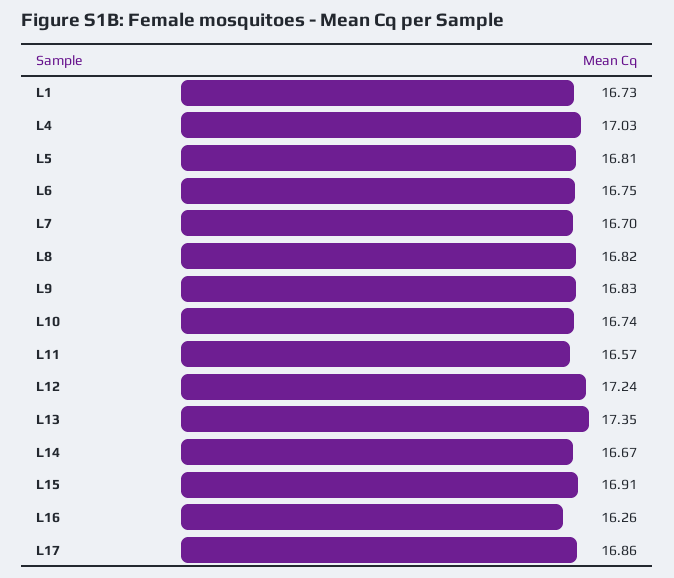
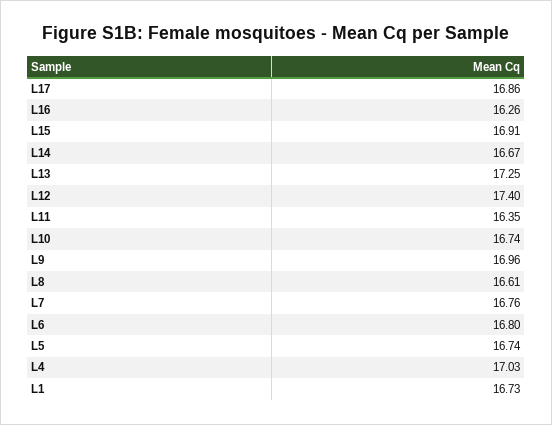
  {
    "L1": 16.73,
    "L4": 17.03,
-   "L5": 16.81,
+   "L5": 16.74,
-   "L6": 16.75,
+   "L6": 16.8,
-   "L7": 16.7,
+   "L7": 16.76,
-   "L8": 16.82,
+   "L8": 16.61,
-   "L9": 16.83,
+   "L9": 16.96,
    "L10": 16.74,
-   "L11": 16.57,
+   "L11": 16.35,
-   "L12": 17.24,
+   "L12": 17.4,
-   "L13": 17.35,
+   "L13": 17.25,
    "L14": 16.67,
    "L15": 16.91,
    "L16": 16.26,
    "L17": 16.86
  }

